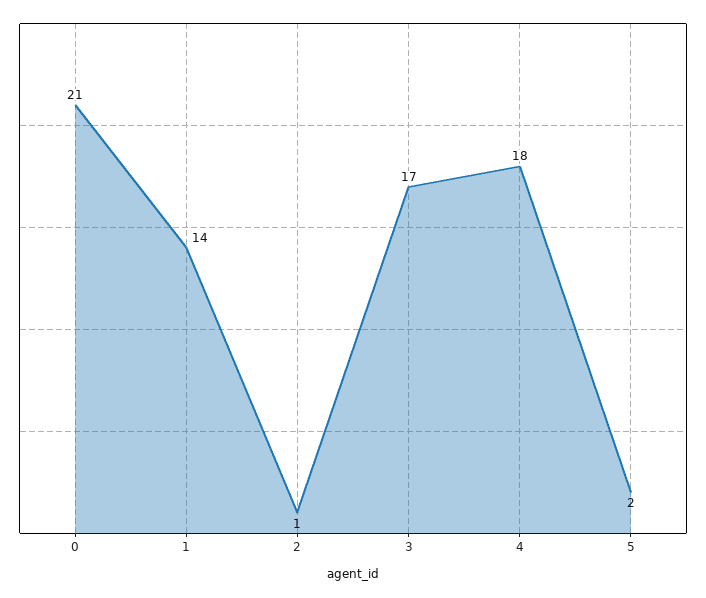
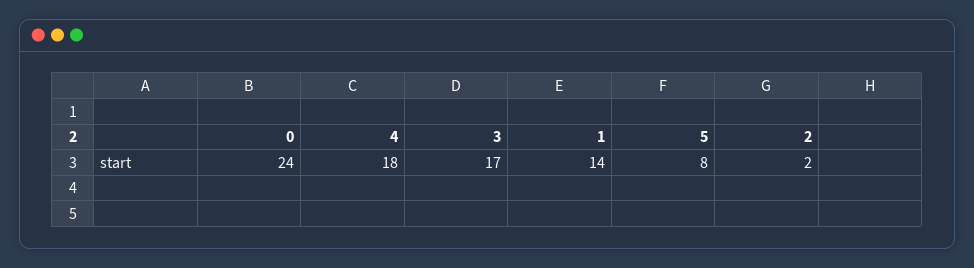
  {
-   "0": 21,
+   "0": 24,
    "1": 14,
-   "2": 1,
+   "2": 2,
    "3": 17,
    "4": 18,
-   "5": 2
+   "5": 8
  }

